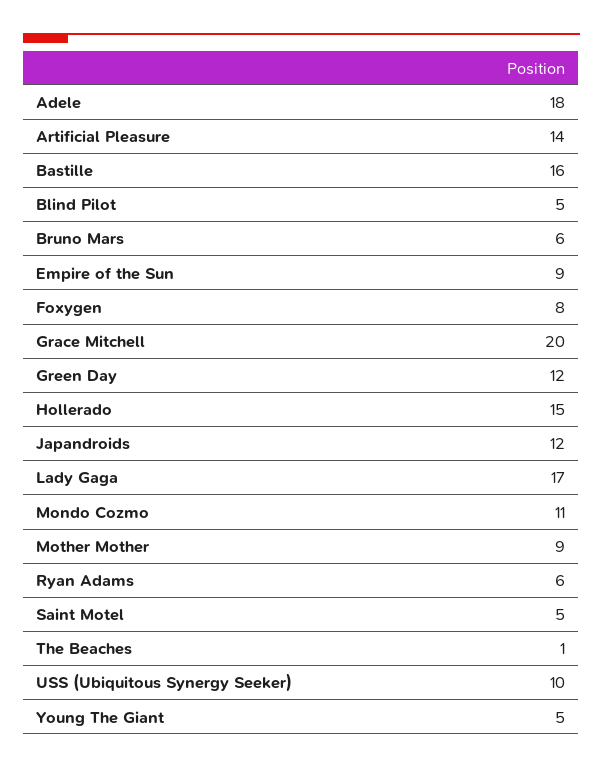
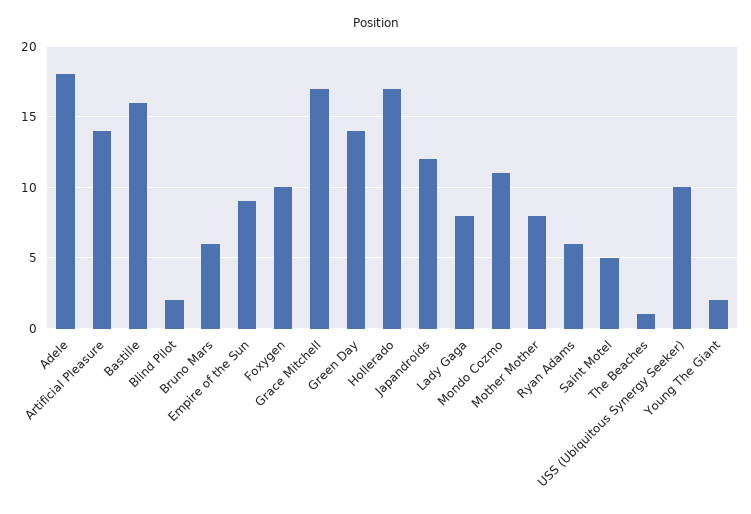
  {
    "Adele": 18,
    "Artificial Pleasure": 14,
    "Bastille": 16,
-   "Blind Pilot": 5,
+   "Blind Pilot": 2,
    "Bruno Mars": 6,
    "Empire of the Sun": 9,
-   "Foxygen": 8,
+   "Foxygen": 10,
-   "Grace Mitchell": 20,
+   "Grace Mitchell": 17,
-   "Green Day": 12,
+   "Green Day": 14,
-   "Hollerado": 15,
+   "Hollerado": 17,
    "Japandroids": 12,
-   "Lady Gaga": 17,
+   "Lady Gaga": 8,
    "Mondo Cozmo": 11,
-   "Mother Mother": 9,
+   "Mother Mother": 8,
    "Ryan Adams": 6,
    "Saint Motel": 5,
    "The Beaches": 1,
    "USS (Ubiquitous Synergy Seeker)": 10,
-   "Young The Giant": 5
+   "Young The Giant": 2
  }

